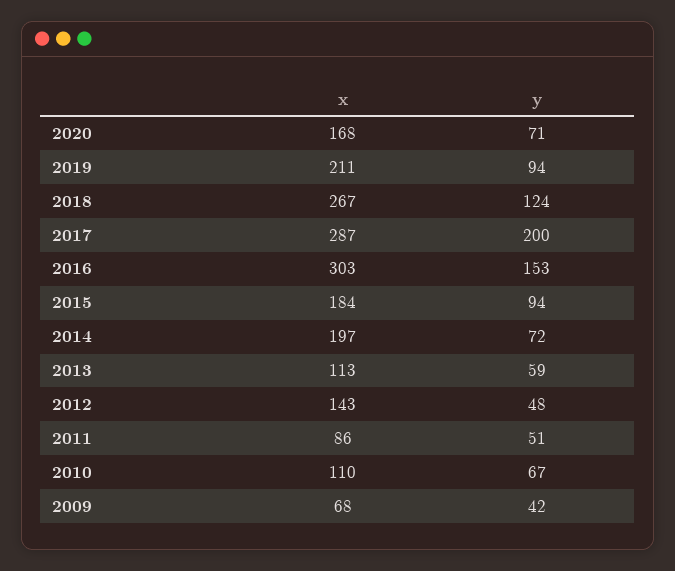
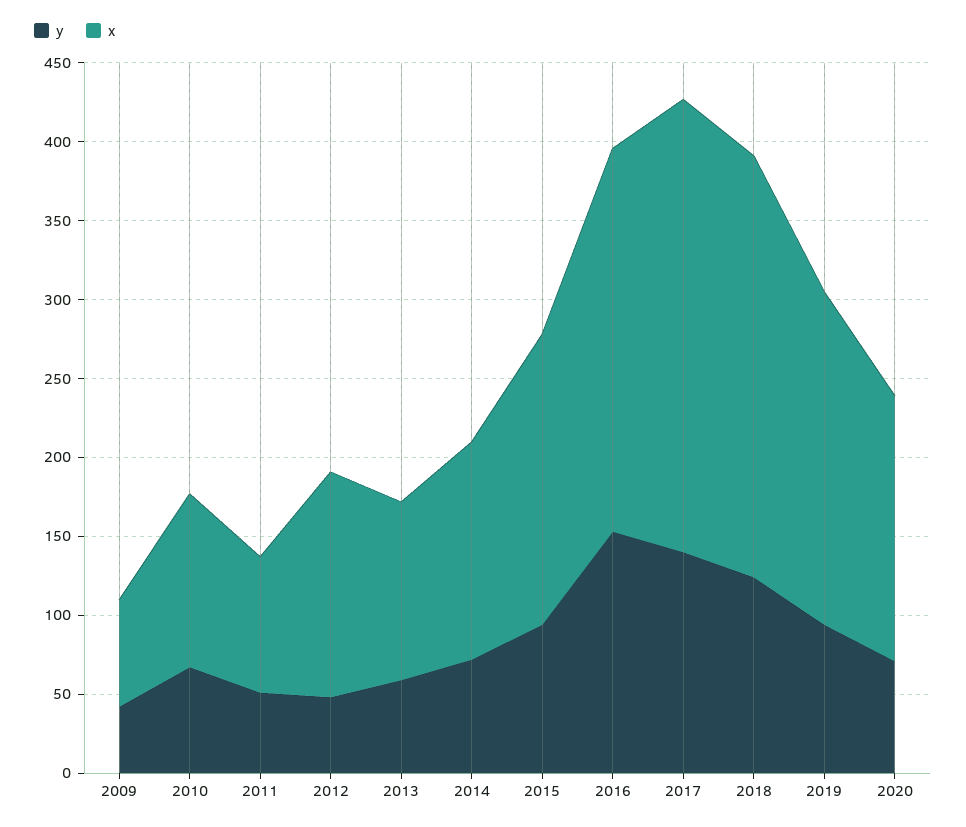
  {
    "x": {
      "2020": 168,
      "2019": 211,
      "2018": 267,
      "2017": 287,
-     "2016": 303,
+     "2016": 240,
      "2015": 184,
-     "2014": 197,
+     "2014": 140,
      "2013": 113,
      "2012": 143,
      "2011": 86,
      "2010": 110,
      "2009": 68
    },
    "y": {
      "2020": 71,
      "2019": 94,
      "2018": 124,
-     "2017": 200,
+     "2017": 140,
      "2016": 153,
      "2015": 94,
      "2014": 72,
      "2013": 59,
      "2012": 48,
      "2011": 51,
      "2010": 67,
      "2009": 42
    }
  }

